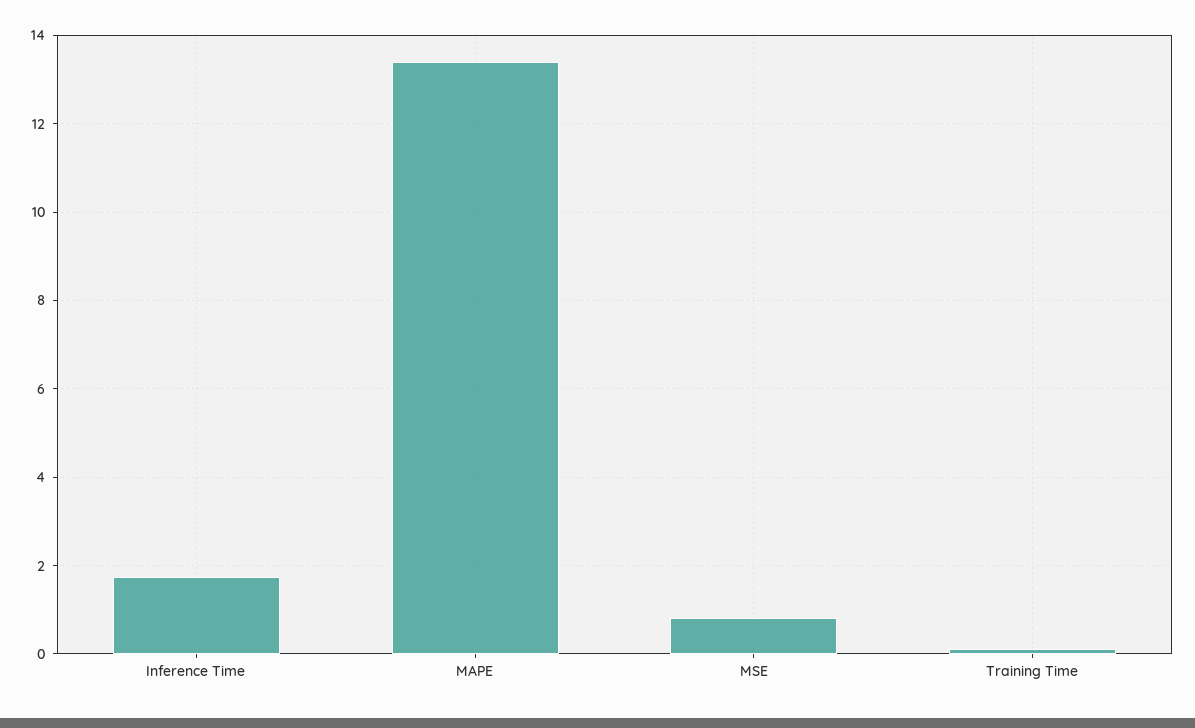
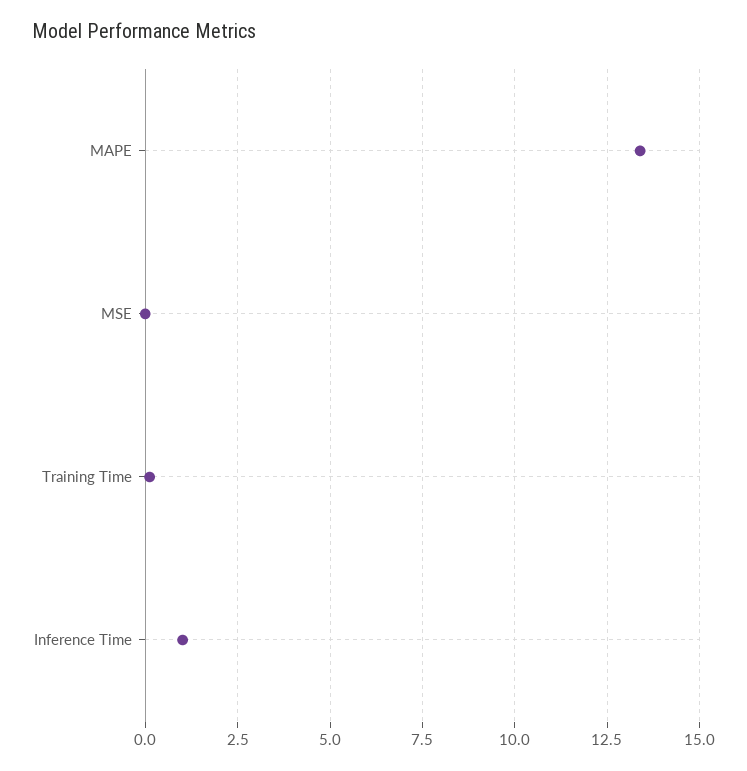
  {
-   "Inference Time": 1.8,
+   "Inference Time": 1,
    "MAPE": 13.4,
-   "MSE": 0.8,
+   "MSE": 0,
    "Training Time": 0.2
  }

